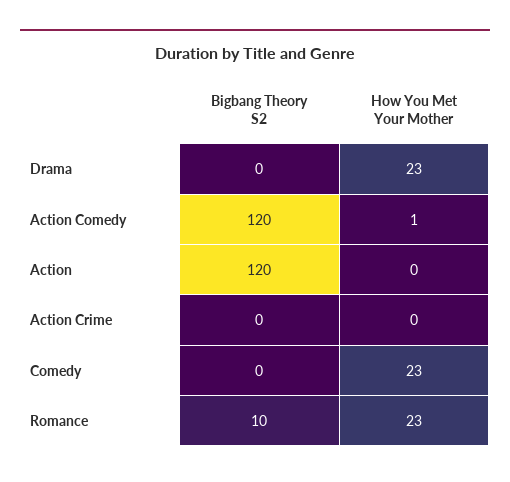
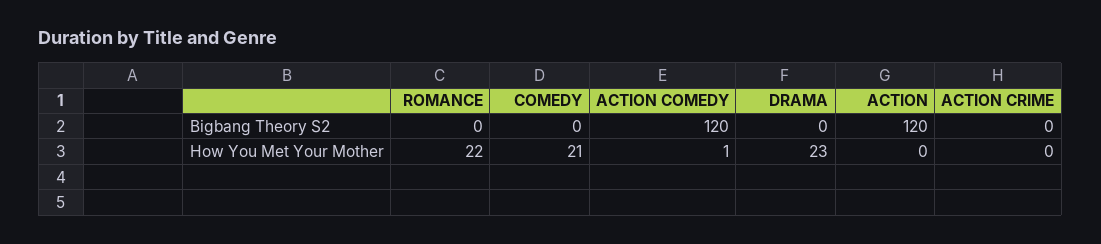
  {
    "Bigbang Theory S2": {
      "Drama": 0,
      "Action Comedy": 120,
      "Action": 120,
      "Action Crime": 0,
      "Comedy": 0,
-     "Romance": 10
+     "Romance": 0
    },
    "How You Met Your Mother": {
      "Drama": 23,
      "Action Comedy": 1,
      "Action": 0,
      "Action Crime": 0,
-     "Comedy": 23,
+     "Comedy": 21,
-     "Romance": 23
+     "Romance": 22
    }
  }

